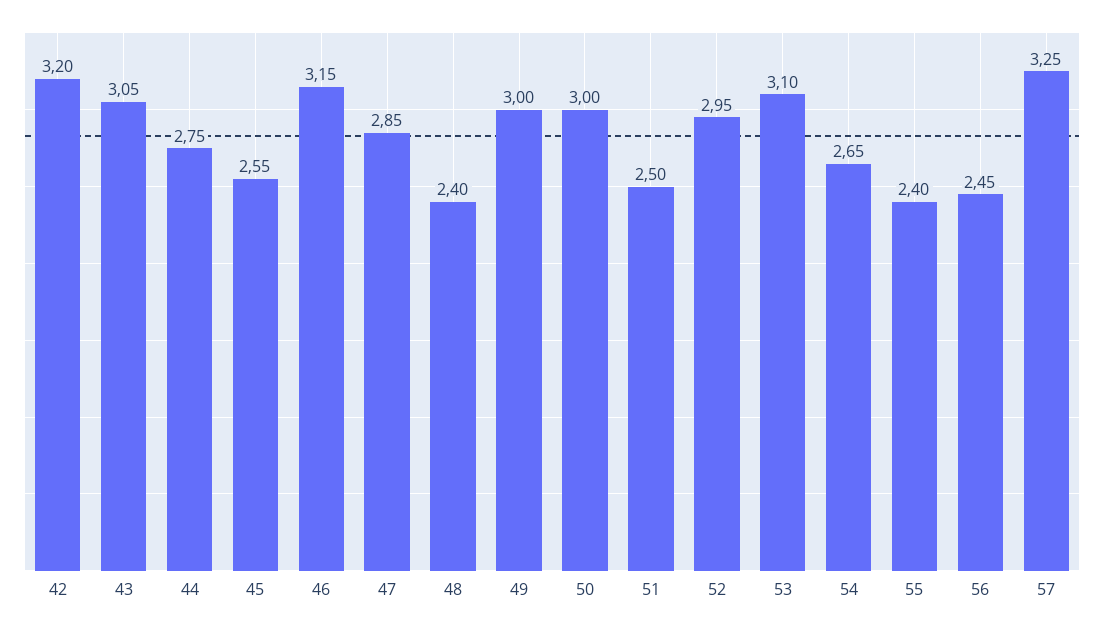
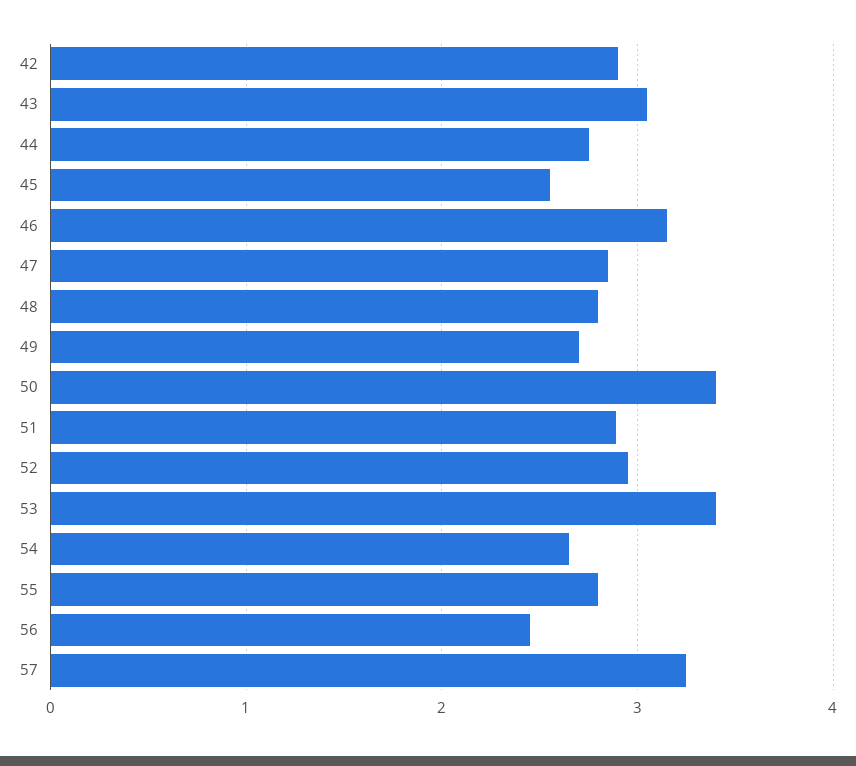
  {
-   "42": 3.2,
+   "42": 2.9,
    "43": 3.05,
    "44": 2.75,
    "45": 2.55,
    "46": 3.15,
    "47": 2.85,
-   "48": 2.4,
+   "48": 2.8,
-   "49": 3,
+   "49": 2.7,
-   "50": 3,
+   "50": 3.4,
-   "51": 2.5,
+   "51": 2.9,
    "52": 2.95,
-   "53": 3.1,
+   "53": 3.4,
    "54": 2.65,
-   "55": 2.4,
+   "55": 2.8,
    "56": 2.45,
    "57": 3.25
  }

